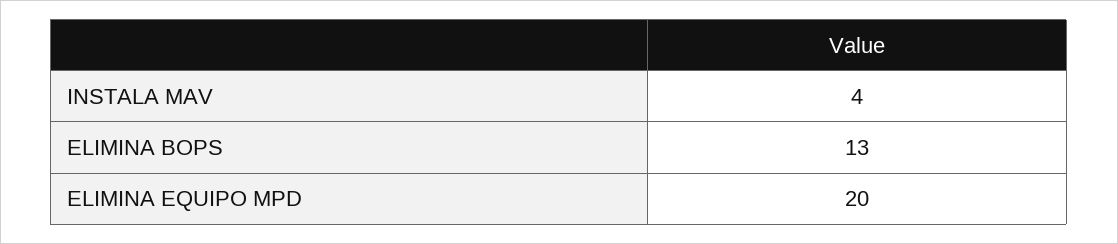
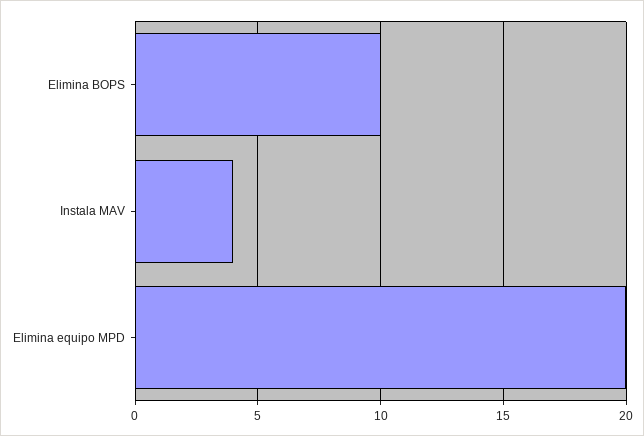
  {
    "INSTALA MAV": 4,
-   "ELIMINA BOPS": 13,
+   "ELIMINA BOPS": 10,
    "ELIMINA EQUIPO MPD": 20
  }

